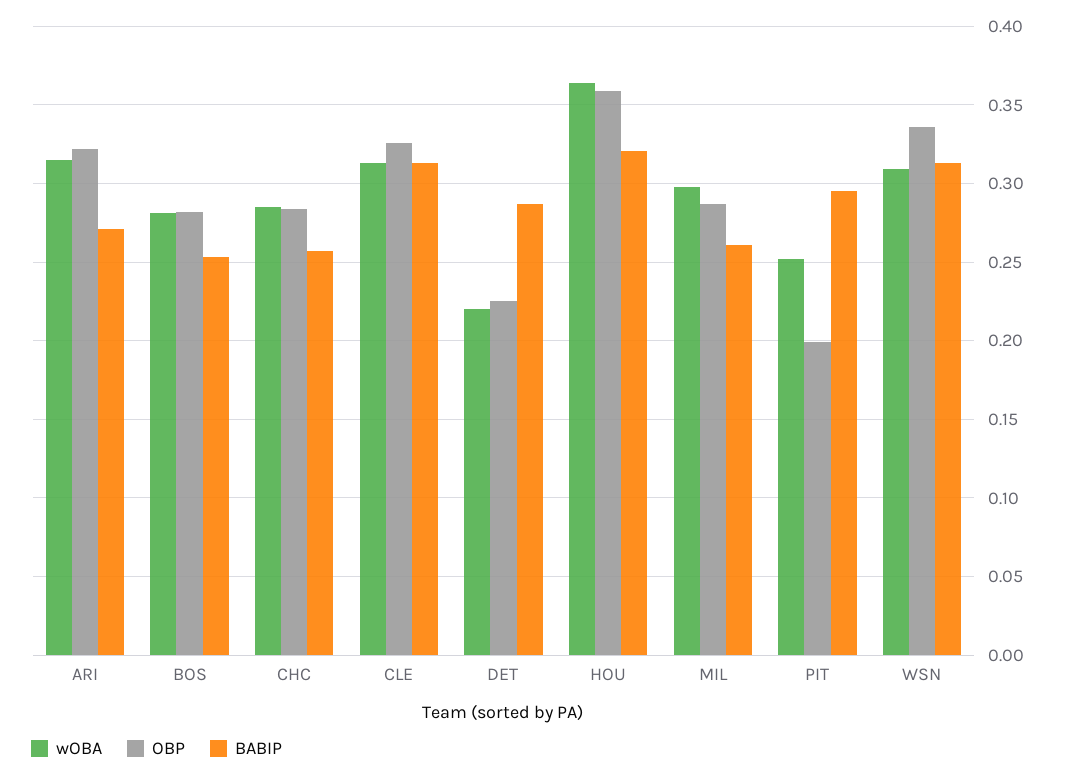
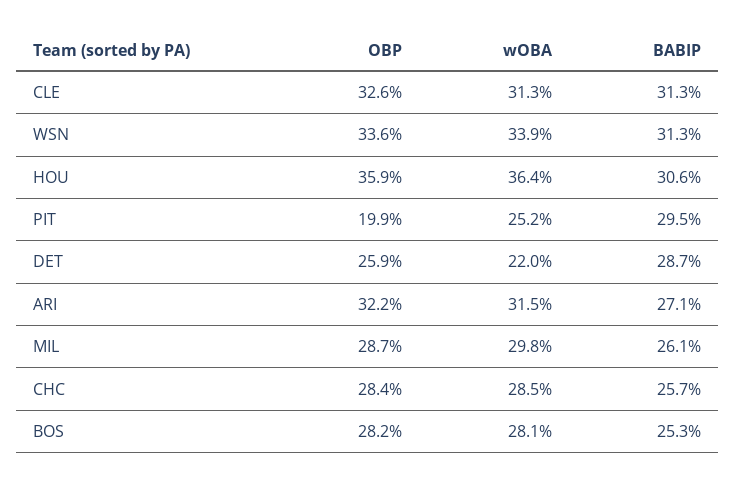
  {
    "wOBA": {
      "ARI": 0.315,
      "BOS": 0.281,
      "CHC": 0.285,
      "CLE": 0.313,
      "DET": 0.22,
      "HOU": 0.364,
      "MIL": 0.298,
      "PIT": 0.252,
-     "WSN": 0.31
+     "WSN": 0.339
    },
    "OBP": {
      "ARI": 0.322,
      "BOS": 0.282,
      "CHC": 0.284,
      "CLE": 0.326,
-     "DET": 0.225,
+     "DET": 0.259,
      "HOU": 0.359,
      "MIL": 0.287,
      "PIT": 0.199,
      "WSN": 0.336
    },
    "BABIP": {
      "ARI": 0.271,
      "BOS": 0.253,
      "CHC": 0.257,
      "CLE": 0.313,
      "DET": 0.287,
-     "HOU": 0.32,
+     "HOU": 0.306,
      "MIL": 0.261,
      "PIT": 0.295,
      "WSN": 0.313
    }
  }

